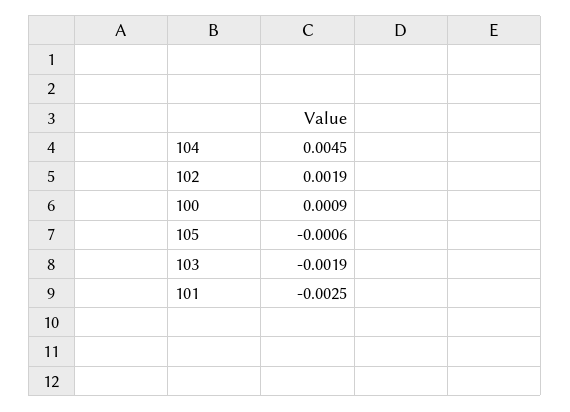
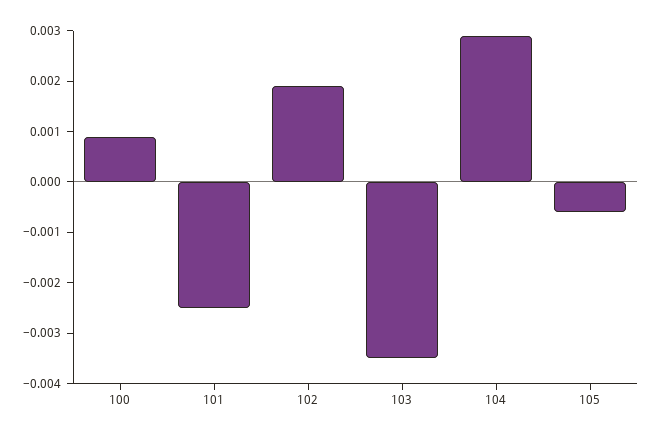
  {
-   "104": 0.0045,
+   "104": 0.003,
    "102": 0.0019,
    "100": 0.0009,
    "105": -0.0006,
-   "103": -0.0019,
+   "103": -0.0035,
    "101": -0.0025
  }

